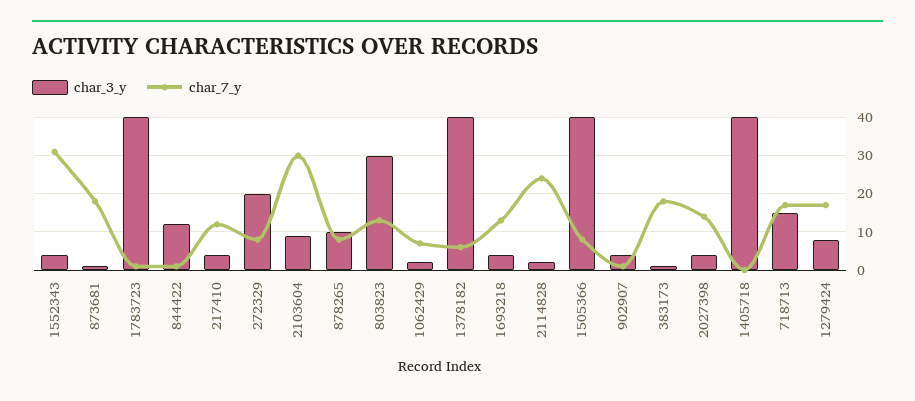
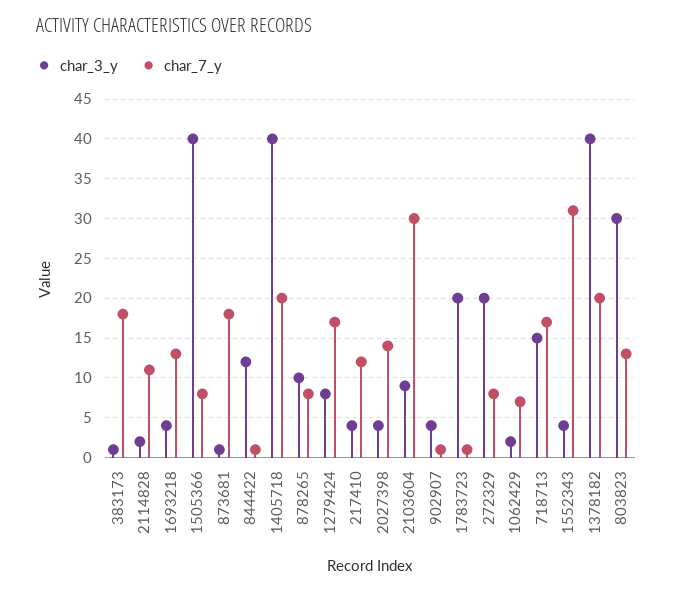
  {
    "char_3_y": {
      "1552343": 4,
      "873681": 1,
-     "1783723": 40,
+     "1783723": 20,
      "844422": 12,
      "217410": 4,
      "272329": 20,
      "2103604": 9,
      "878265": 10,
      "803823": 30,
      "1062429": 2,
      "1378182": 40,
      "1693218": 4,
      "2114828": 2,
      "1505366": 40,
      "902907": 4,
      "383173": 1,
      "2027398": 4,
      "1405718": 40,
      "718713": 15,
      "1279424": 8
    },
    "char_7_y": {
      "1552343": 31,
      "873681": 18,
      "1783723": 1,
      "844422": 1,
      "217410": 12,
      "272329": 8,
      "2103604": 30,
      "878265": 8,
      "803823": 13,
      "1062429": 7,
-     "1378182": 5,
+     "1378182": 20,
      "1693218": 13,
-     "2114828": 25,
+     "2114828": 11,
      "1505366": 8,
      "902907": 1,
      "383173": 18,
      "2027398": 14,
-     "1405718": 0,
+     "1405718": 20,
      "718713": 17,
      "1279424": 17
    }
  }

